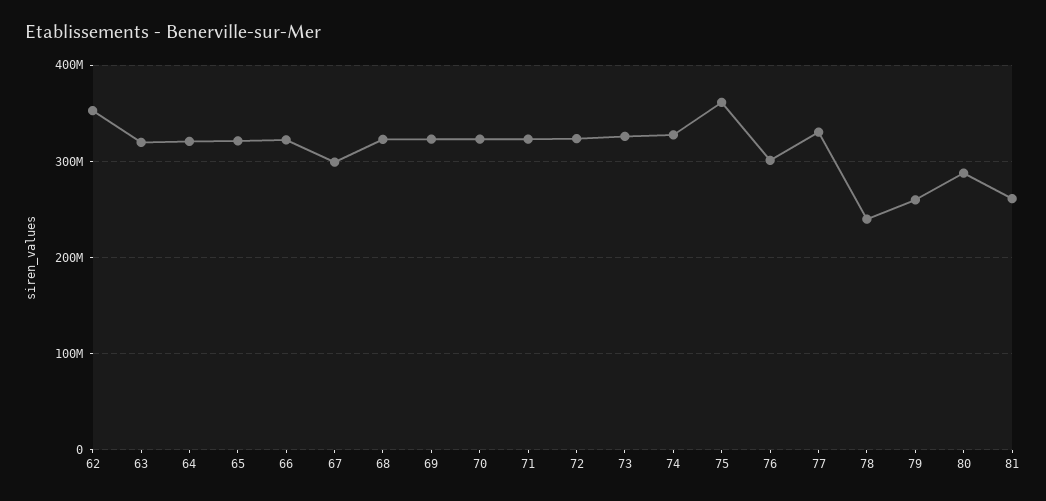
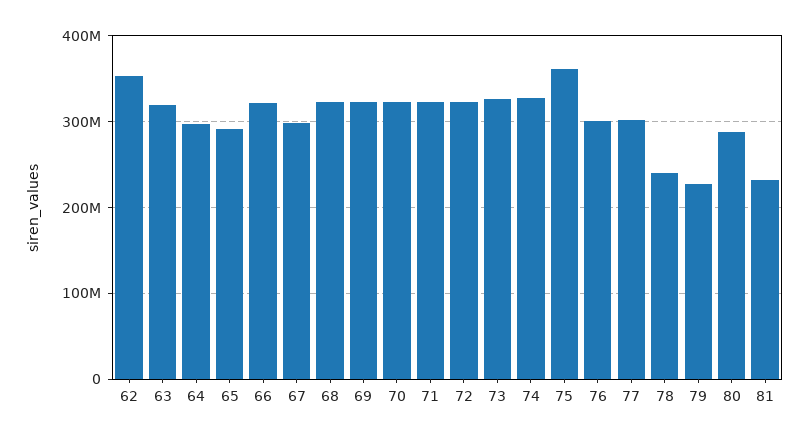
  {
    "62": 350000000,
    "63": 320000000,
-   "64": 320000000,
+   "64": 300000000,
-   "65": 320000000,
+   "65": 290000000,
    "66": 320000000,
    "67": 300000000,
    "68": 320000000,
    "69": 320000000,
    "70": 320000000,
    "71": 320000000,
    "72": 320000000,
    "73": 330000000,
    "74": 330000000,
    "75": 360000000,
    "76": 300000000,
-   "77": 330000000,
+   "77": 300000000,
    "78": 240000000,
-   "79": 260000000,
+   "79": 230000000,
    "80": 290000000,
-   "81": 260000000
+   "81": 230000000
  }

